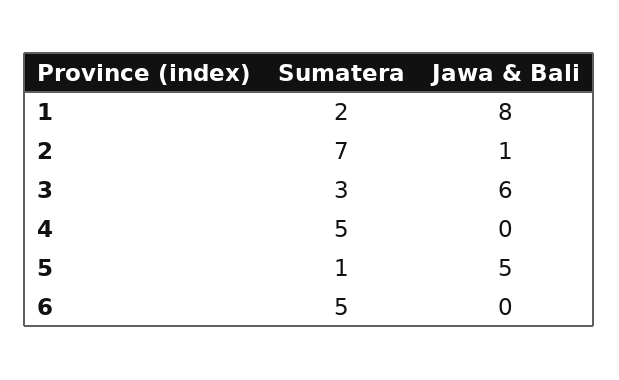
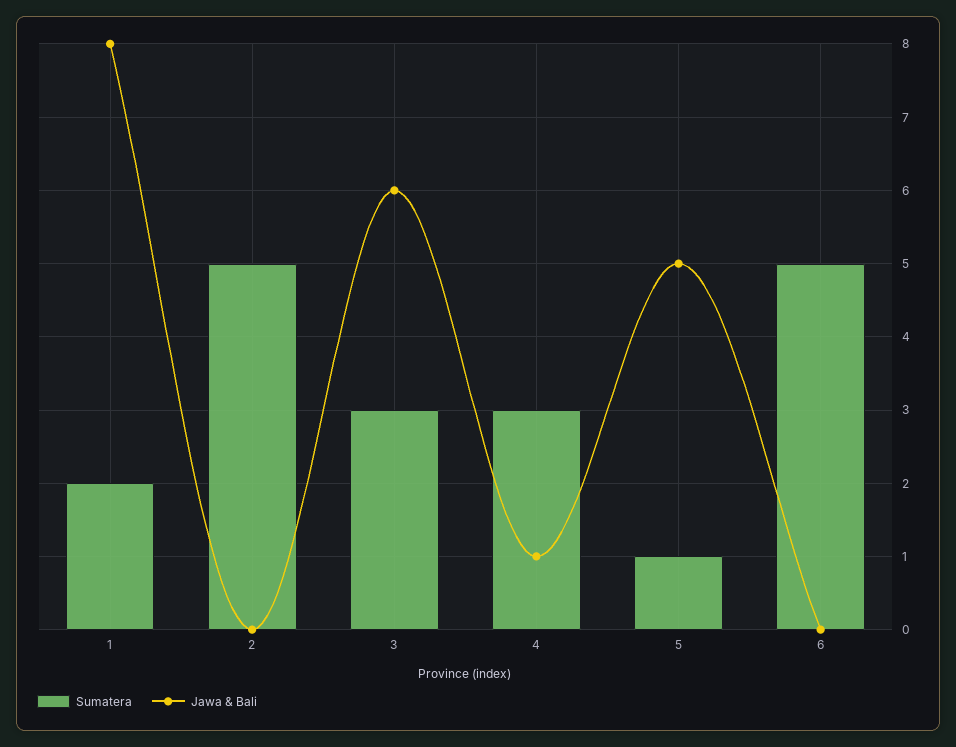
  {
    "Sumatera": {
      "1": 2,
-     "2": 7,
+     "2": 5,
      "3": 3,
-     "4": 5,
+     "4": 3,
      "5": 1,
      "6": 5
    },
    "Jawa & Bali": {
      "1": 8,
-     "2": 1,
+     "2": 0,
      "3": 6,
-     "4": 0,
+     "4": 1,
      "5": 5,
      "6": 0
    }
  }

